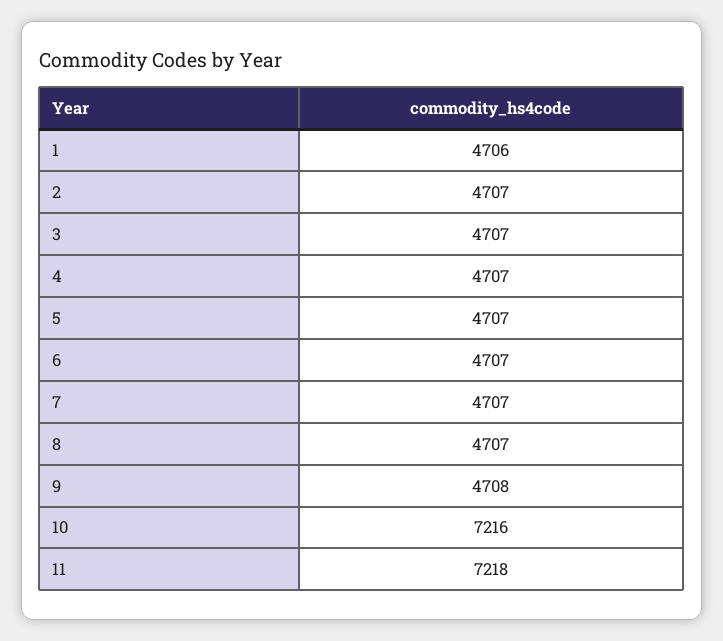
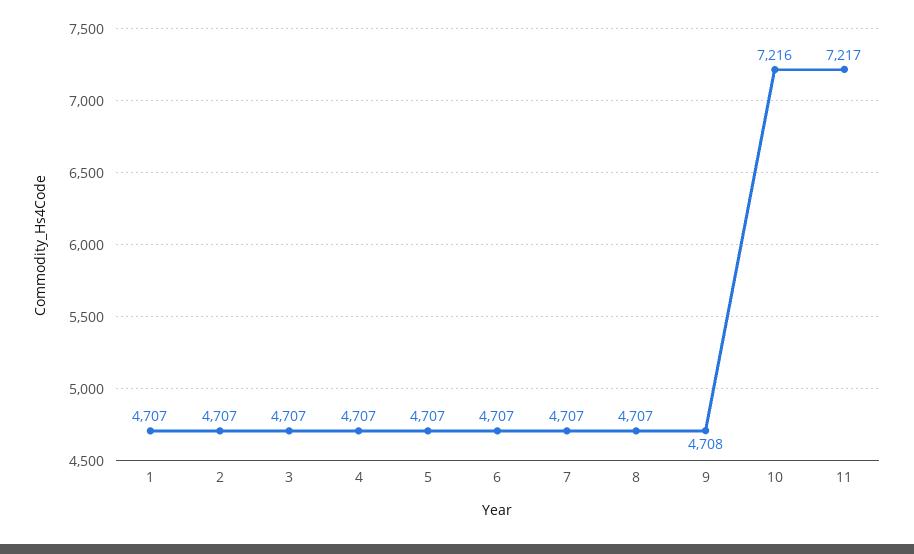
  {
-   "1": 4706,
+   "1": 4707,
    "2": 4707,
    "3": 4707,
    "4": 4707,
    "5": 4707,
    "6": 4707,
    "7": 4707,
    "8": 4707,
    "9": 4708,
    "10": 7216,
-   "11": 7218
+   "11": 7217
  }

